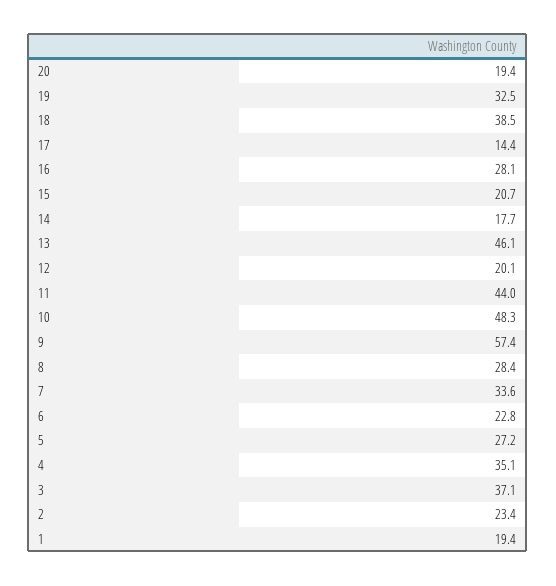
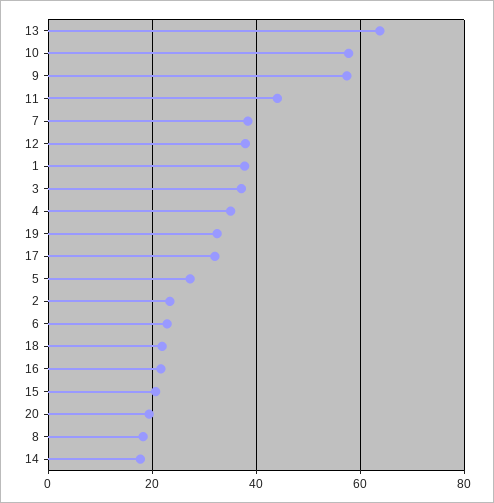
  {
    "20": 19.4,
    "19": 32.5,
-   "18": 38.5,
+   "18": 22,
-   "17": 14.4,
+   "17": 32,
-   "16": 28.1,
+   "16": 22,
    "15": 20.7,
    "14": 17.7,
-   "13": 46.1,
+   "13": 64,
-   "12": 20.1,
+   "12": 38,
    "11": 44,
-   "10": 48.3,
+   "10": 58,
    "9": 57.4,
-   "8": 28.4,
+   "8": 18,
-   "7": 33.6,
+   "7": 38,
    "6": 22.8,
    "5": 27.2,
    "4": 35.1,
    "3": 37.1,
    "2": 23.4,
-   "1": 19.4
+   "1": 38
  }

